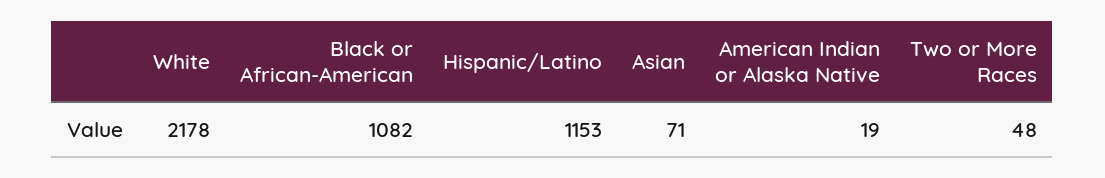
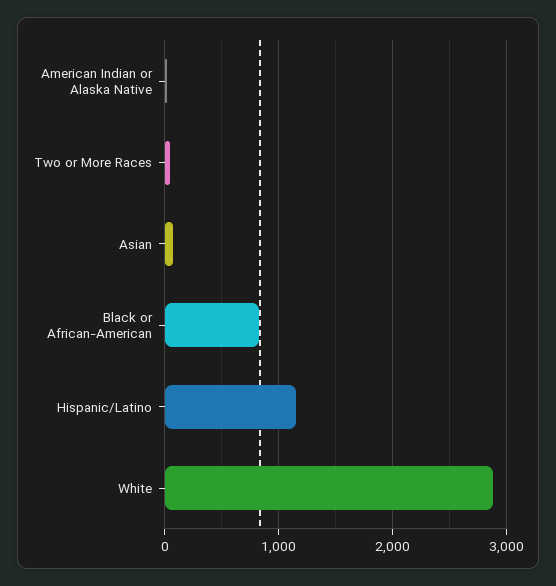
  {
-   "White": 2178,
+   "White": 2900,
-   "Black or African-American": 1082,
+   "Black or African-American": 800,
    "Hispanic/Latino": 1153,
    "Asian": 71,
    "American Indian or Alaska Native": 19,
    "Two or More Races": 48
  }

